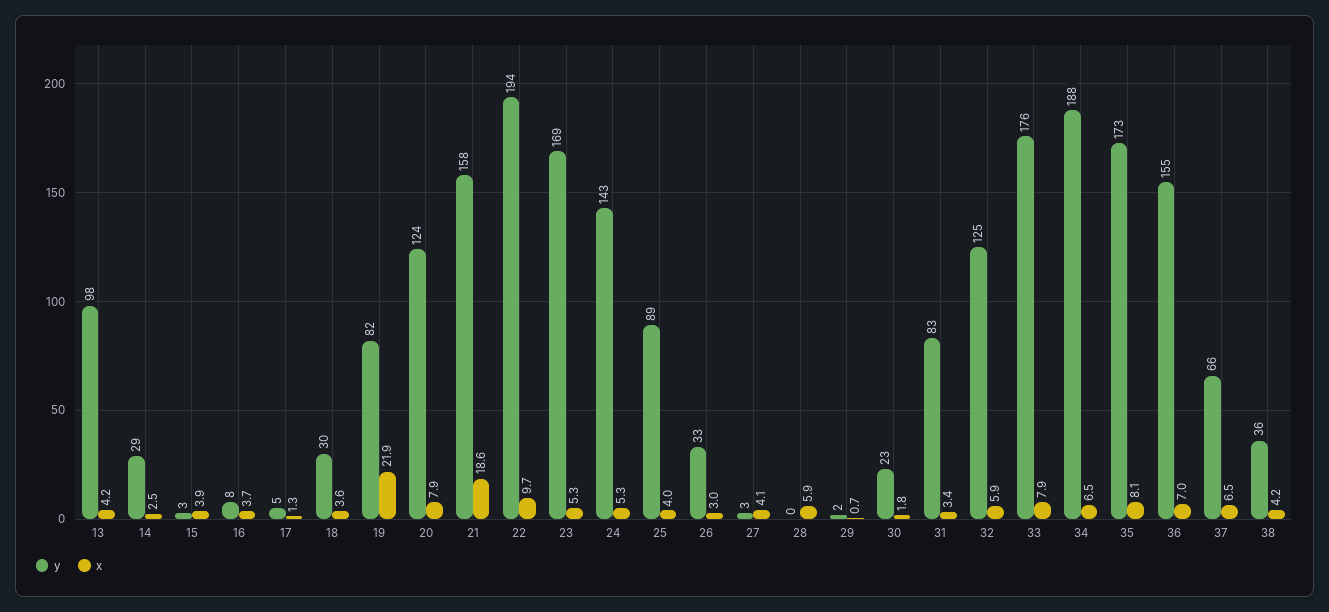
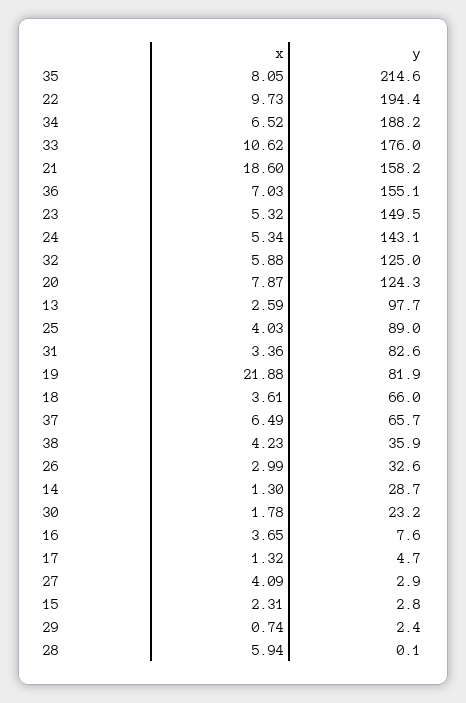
  {
    "y": {
      "13": 97.7,
      "14": 28.7,
      "15": 2.8,
      "16": 7.6,
      "17": 4.7,
-     "18": 30,
+     "18": 66,
      "19": 81.9,
      "20": 124.3,
      "21": 158.2,
      "22": 194.4,
-     "23": 169,
+     "23": 149.5,
      "24": 143.1,
      "25": 89,
      "26": 32.6,
      "27": 2.9,
      "28": 0.1,
      "29": 2.4,
      "30": 23.2,
      "31": 82.6,
      "32": 125,
      "33": 176,
      "34": 188.2,
-     "35": 173,
+     "35": 214.6,
      "36": 155.1,
      "37": 65.7,
      "38": 35.9
    },
    "x": {
-     "13": 4.2,
+     "13": 2.59,
-     "14": 2.5,
+     "14": 1.3,
-     "15": 3.9,
+     "15": 2.31,
      "16": 3.65,
      "17": 1.32,
      "18": 3.61,
      "19": 21.88,
      "20": 7.87,
      "21": 18.6,
      "22": 9.73,
      "23": 5.32,
      "24": 5.34,
      "25": 4.03,
      "26": 2.99,
      "27": 4.09,
      "28": 5.94,
      "29": 0.74,
      "30": 1.78,
      "31": 3.36,
      "32": 5.88,
-     "33": 7.9,
+     "33": 10.62,
      "34": 6.52,
      "35": 8.05,
      "36": 7.03,
      "37": 6.49,
      "38": 4.23
    }
  }

